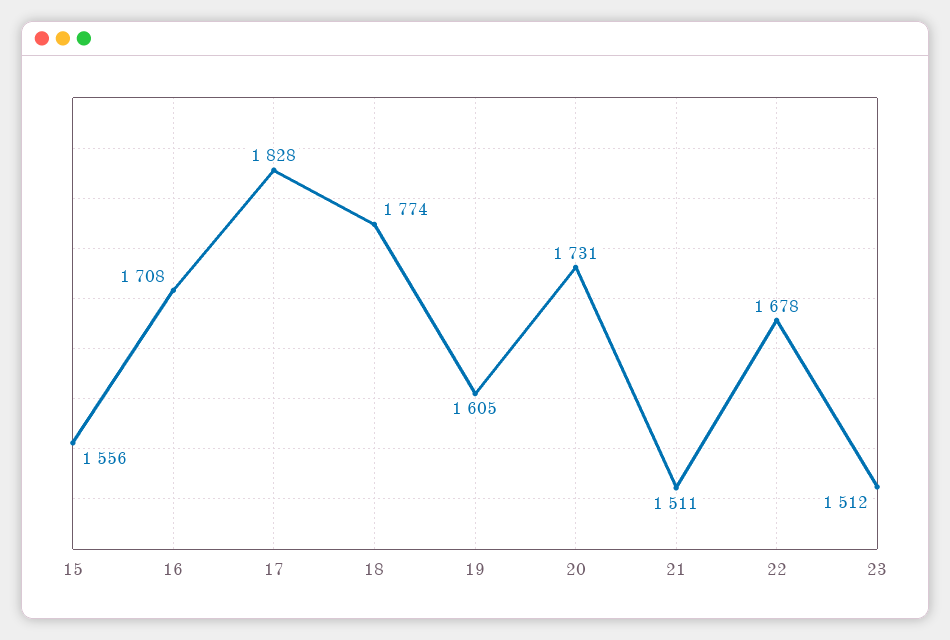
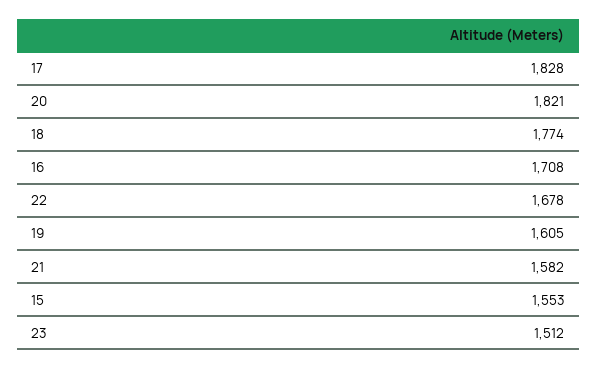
  {
-   "15": 1556,
+   "15": 1553,
    "16": 1708,
    "17": 1828,
    "18": 1774,
    "19": 1605,
-   "20": 1731,
+   "20": 1821,
-   "21": 1511,
+   "21": 1582,
    "22": 1678,
    "23": 1512
  }

